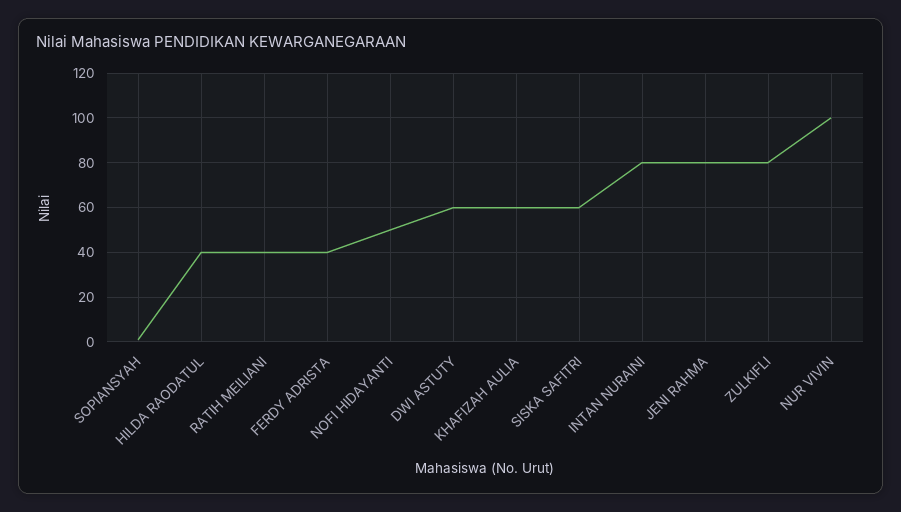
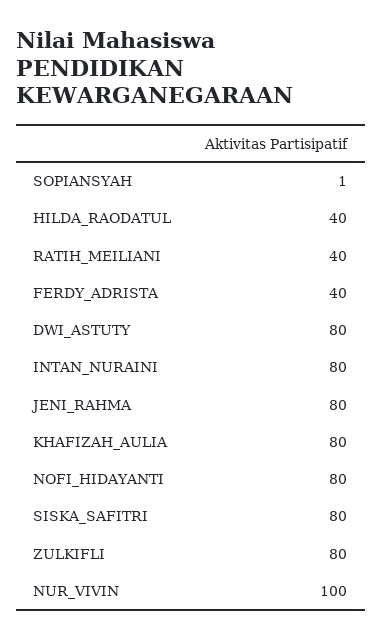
  {
    "SOPIANSYAH": 1,
    "HILDA RAODATUL": 40,
    "RATIH MEILIANI": 40,
    "FERDY ADRISTA": 40,
-   "NOFI HIDAYANTI": 50,
+   "NOFI HIDAYANTI": 80,
-   "DWI ASTUTY": 60,
+   "DWI ASTUTY": 80,
-   "KHAFIZAH AULIA": 60,
+   "KHAFIZAH AULIA": 80,
-   "SISKA SAFITRI": 60,
+   "SISKA SAFITRI": 80,
    "INTAN NURAINI": 80,
    "JENI RAHMA": 80,
    "ZULKIFLI": 80,
    "NUR VIVIN": 100
  }

